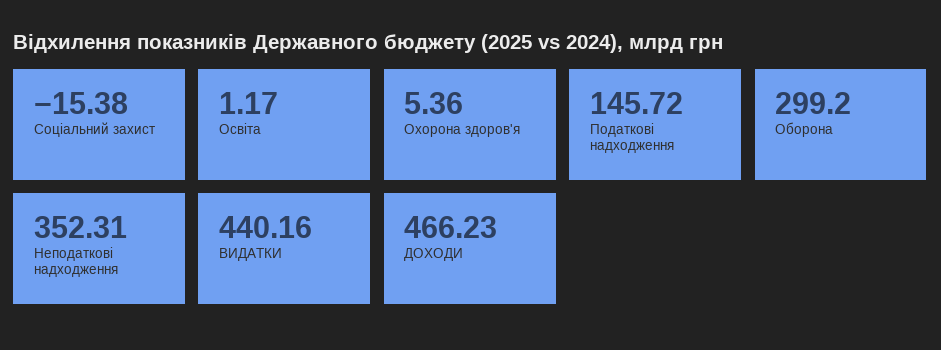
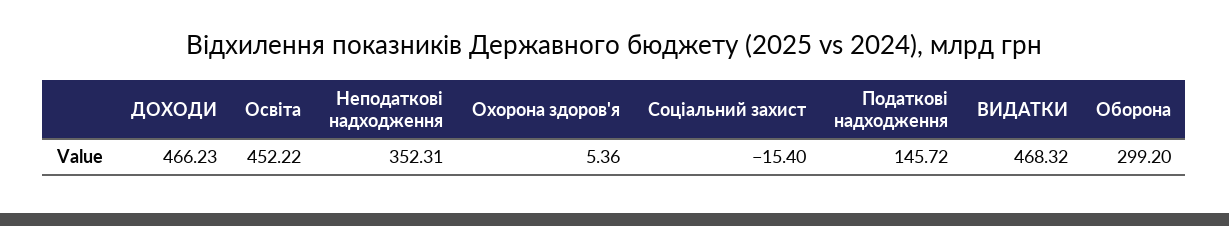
  {
-   "Соціальний захист": -15.38,
+   "Соціальний захист": -15.4,
-   "Освіта": 1.17,
+   "Освіта": 452.22,
    "Охорона здоров'я": 5.36,
    "Податкові надходження": 145.72,
    "Оборона": 299.2,
    "Неподаткові надходження": 352.31,
-   "ВИДАТКИ": 440.16,
+   "ВИДАТКИ": 468.32,
    "ДОХОДИ": 466.23
  }

